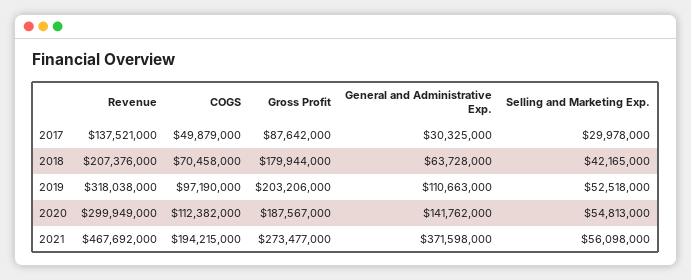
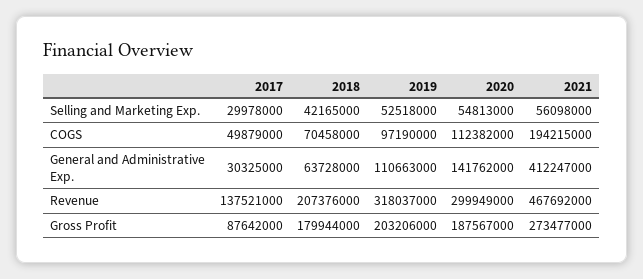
  {
    "Revenue": {
      "2017": 137521000,
      "2018": 207376000,
-     "2019": 318038000,
+     "2019": 318037000,
      "2020": 299949000,
      "2021": 467692000
    },
    "COGS": {
      "2017": 49879000,
      "2018": 70458000,
      "2019": 97190000,
      "2020": 112382000,
      "2021": 194215000
    },
    "Gross Profit": {
      "2017": 87642000,
      "2018": 179944000,
      "2019": 203206000,
      "2020": 187567000,
      "2021": 273477000
    },
    "General and Administrative Exp.": {
      "2017": 30325000,
      "2018": 63728000,
      "2019": 110663000,
      "2020": 141762000,
-     "2021": 371598000
+     "2021": 412247000
    },
    "Selling and Marketing Exp.": {
      "2017": 29978000,
      "2018": 42165000,
      "2019": 52518000,
      "2020": 54813000,
      "2021": 56098000
    }
  }

